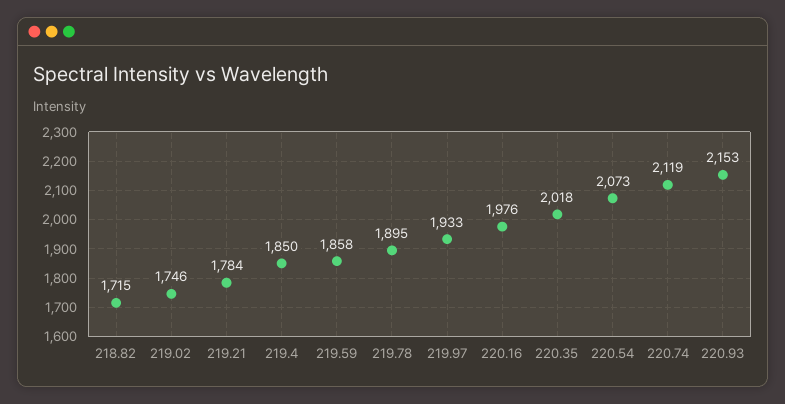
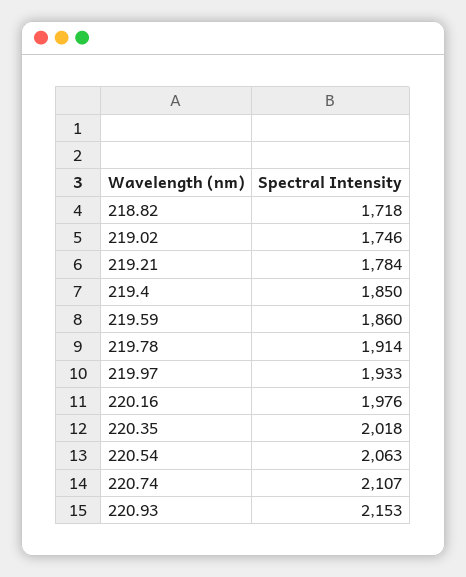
  {
-   "218.82": 1715,
+   "218.82": 1718,
    "219.02": 1746,
    "219.21": 1784,
    "219.4": 1850,
-   "219.59": 1858,
+   "219.59": 1860,
-   "219.78": 1895,
+   "219.78": 1914,
    "219.97": 1933,
    "220.16": 1976,
    "220.35": 2018,
-   "220.54": 2073,
+   "220.54": 2063,
-   "220.74": 2119,
+   "220.74": 2107,
    "220.93": 2153
  }

